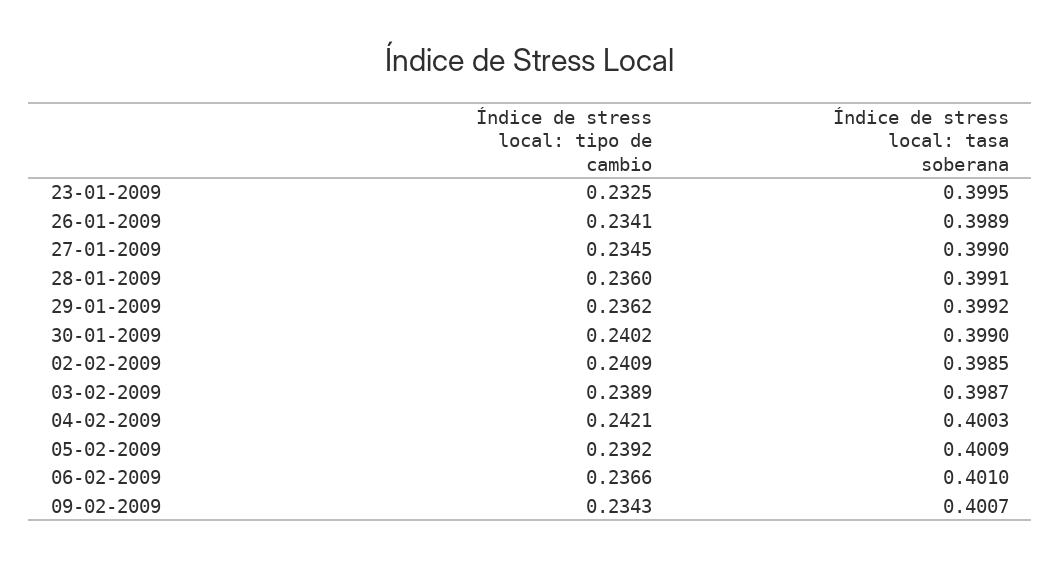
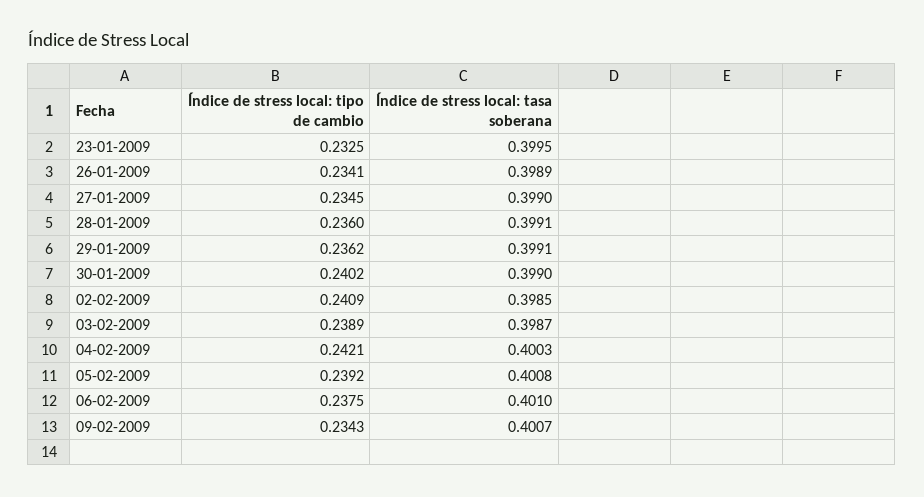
  {
    "Índice de stress local: tipo de cambio": {
      "23-01-2009": 0.2325,
      "26-01-2009": 0.2341,
      "27-01-2009": 0.2345,
      "28-01-2009": 0.236,
      "29-01-2009": 0.2362,
      "30-01-2009": 0.2402,
      "02-02-2009": 0.2409,
      "03-02-2009": 0.2389,
      "04-02-2009": 0.2421,
      "05-02-2009": 0.2392,
-     "06-02-2009": 0.2366,
+     "06-02-2009": 0.2375,
      "09-02-2009": 0.2343
    },
    "Índice de stress local: tasa soberana": {
      "23-01-2009": 0.3995,
      "26-01-2009": 0.3989,
      "27-01-2009": 0.399,
      "28-01-2009": 0.3991,
-     "29-01-2009": 0.3992,
+     "29-01-2009": 0.3991,
      "30-01-2009": 0.399,
      "02-02-2009": 0.3985,
      "03-02-2009": 0.3987,
      "04-02-2009": 0.4003,
-     "05-02-2009": 0.4009,
+     "05-02-2009": 0.4008,
      "06-02-2009": 0.401,
      "09-02-2009": 0.4007
    }
  }

